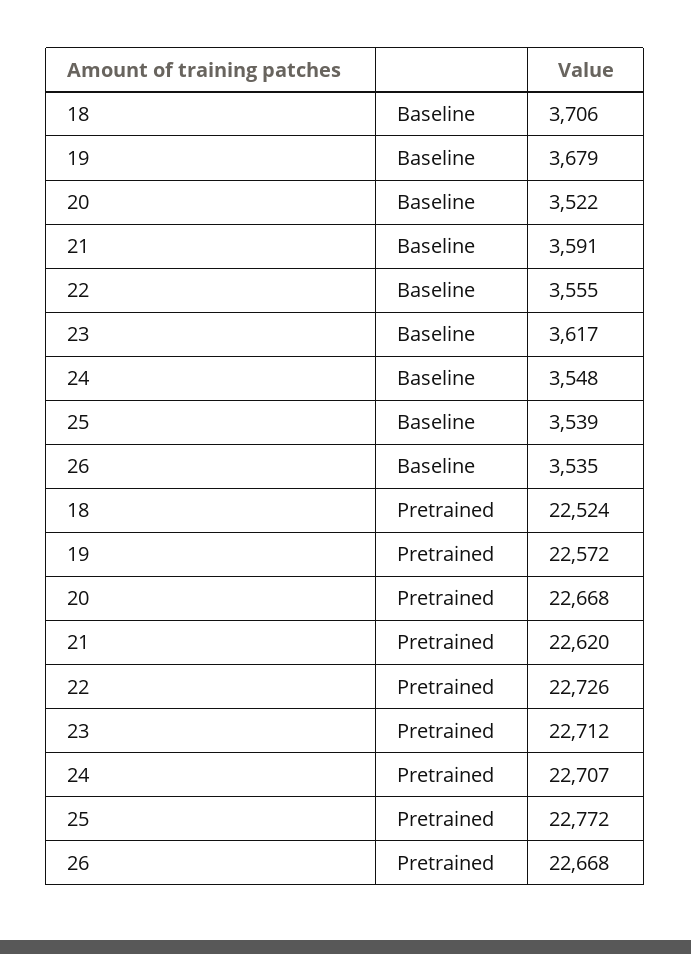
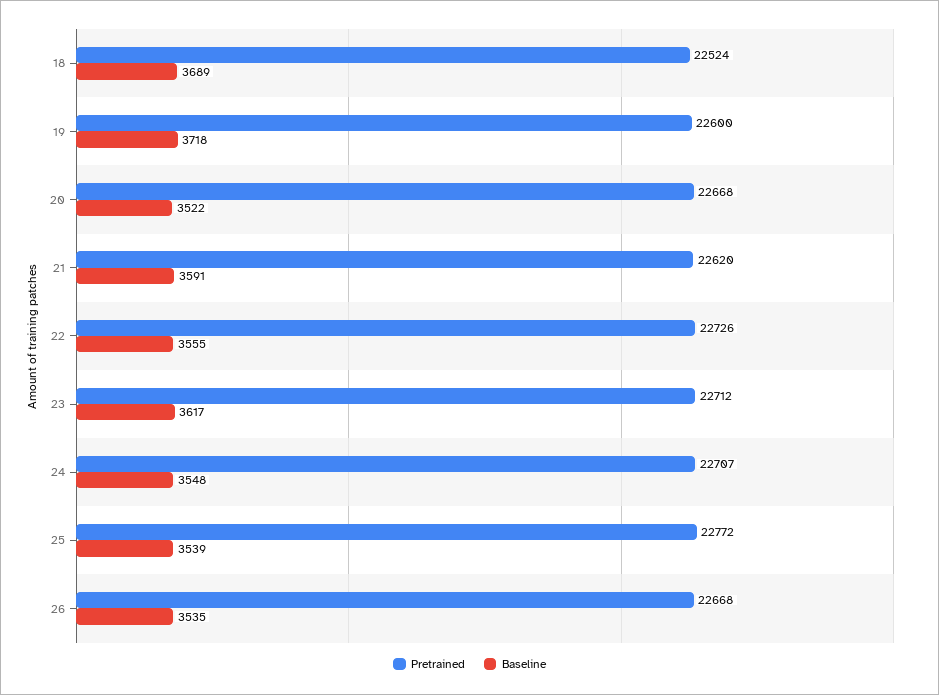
  {
    "Baseline": {
-     "18": 3706,
+     "18": 3689,
-     "19": 3679,
+     "19": 3718,
      "20": 3522,
      "21": 3591,
      "22": 3555,
      "23": 3617,
      "24": 3548,
      "25": 3539,
      "26": 3535
    },
    "Pretrained": {
      "18": 22524,
-     "19": 22572,
+     "19": 22600,
      "20": 22668,
      "21": 22620,
      "22": 22726,
      "23": 22712,
      "24": 22707,
      "25": 22772,
      "26": 22668
    }
  }

